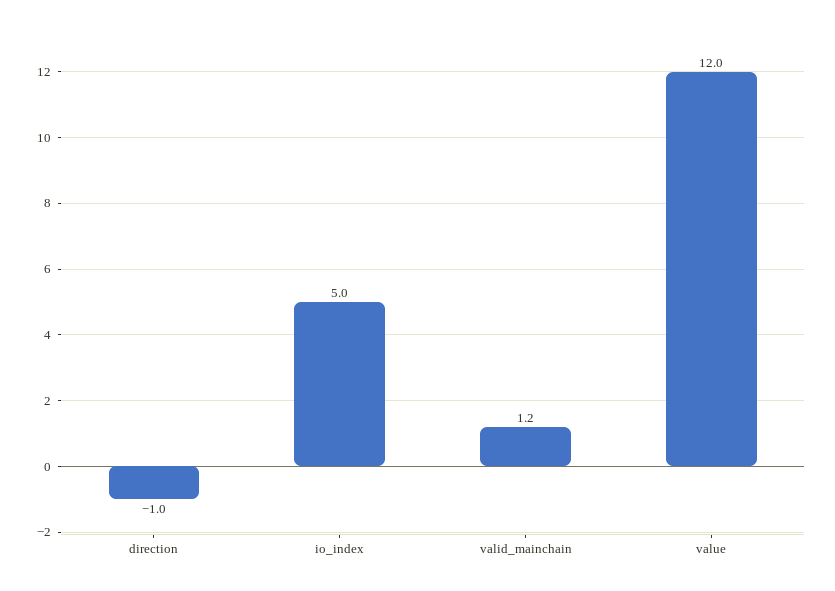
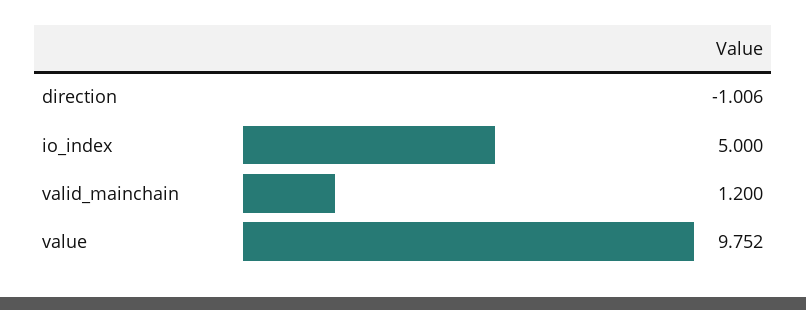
  {
-   "direction": -1,
+   "direction": -1.006,
    "io_index": 5,
    "valid_mainchain": 1.2,
-   "value": 12
+   "value": 9.752
  }

